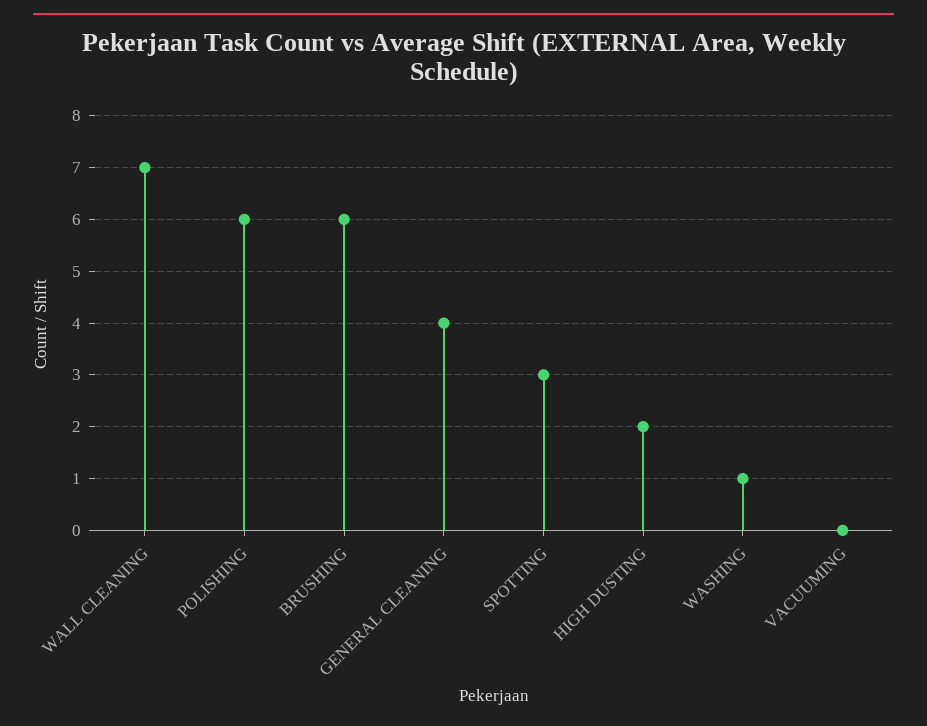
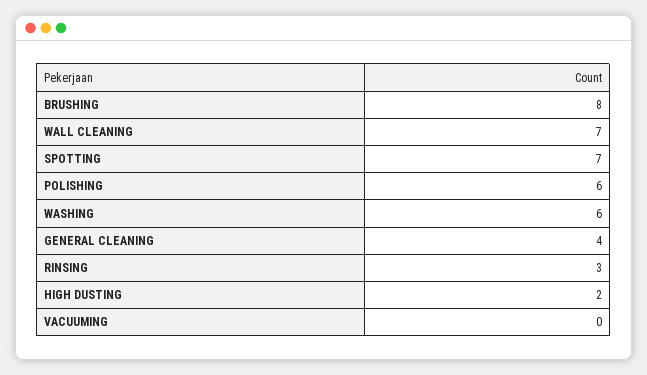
  {
    "WALL CLEANING": 7,
    "POLISHING": 6,
-   "BRUSHING": 6,
+   "BRUSHING": 8,
    "GENERAL CLEANING": 4,
-   "SPOTTING": 3,
+   "SPOTTING": 7,
    "HIGH DUSTING": 2,
-   "WASHING": 1,
+   "WASHING": 6,
-   "VACUUMING": 0
+   "VACUUMING": 0,
+   "RINSING": 3
  }

